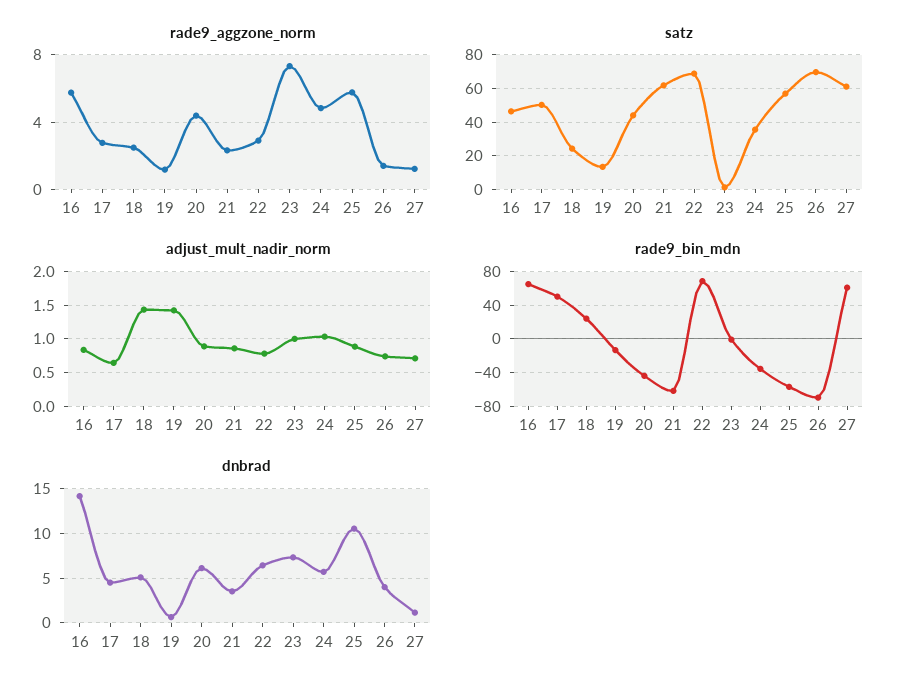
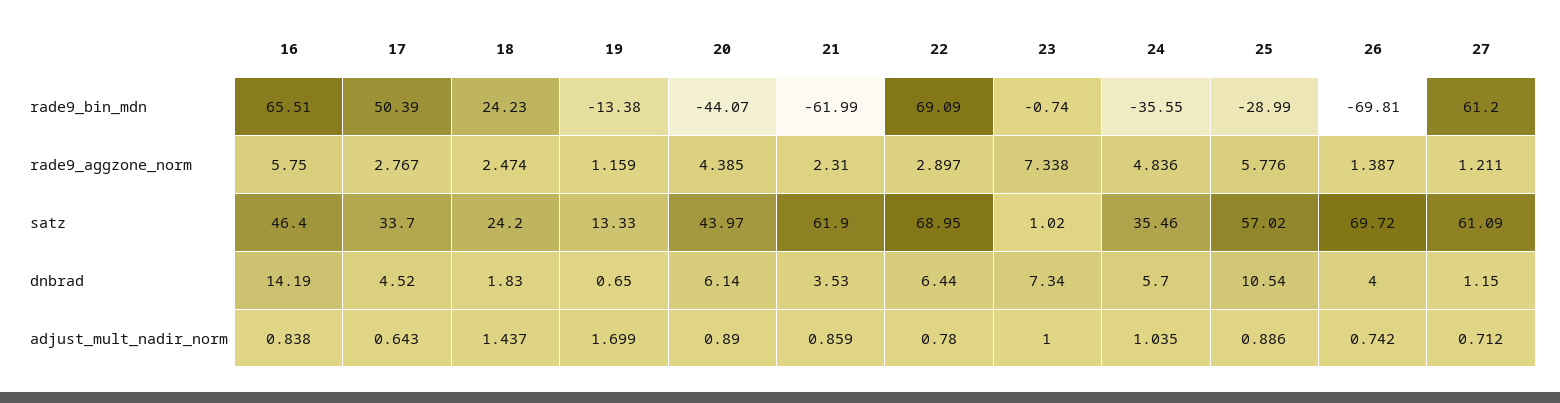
  {
    "rade9_aggzone_norm": {
      "16": 5.75,
      "17": 2.767,
      "18": 2.474,
      "19": 1.159,
      "20": 4.385,
      "21": 2.31,
      "22": 2.897,
      "23": 7.338,
      "24": 4.836,
      "25": 5.776,
      "26": 1.387,
      "27": 1.211
    },
    "satz": {
      "16": 46.4,
-     "17": 50,
+     "17": 33.7,
      "18": 24.2,
      "19": 13.33,
      "20": 43.97,
      "21": 61.9,
      "22": 68.95,
      "23": 1.02,
      "24": 35.46,
      "25": 57.02,
      "26": 69.72,
      "27": 61.09
    },
    "adjust_mult_nadir_norm": {
      "16": 0.838,
      "17": 0.643,
      "18": 1.437,
-     "19": 1.4,
+     "19": 1.699,
      "20": 0.89,
      "21": 0.859,
      "22": 0.78,
      "23": 1,
      "24": 1.035,
      "25": 0.886,
      "26": 0.742,
      "27": 0.712
    },
    "rade9_bin_mdn": {
      "16": 65.51,
      "17": 50.39,
      "18": 24.23,
      "19": -13.38,
      "20": -44.07,
      "21": -61.99,
      "22": 69.09,
      "23": -0.74,
      "24": -35.55,
-     "25": -60,
+     "25": -28.99,
      "26": -69.81,
      "27": 61.2
    },
    "dnbrad": {
      "16": 14.19,
      "17": 4.52,
-     "18": 5,
+     "18": 1.83,
      "19": 0.65,
      "20": 6.14,
      "21": 3.53,
      "22": 6.44,
      "23": 7.34,
      "24": 5.7,
      "25": 10.54,
      "26": 4,
      "27": 1.15
    }
  }

